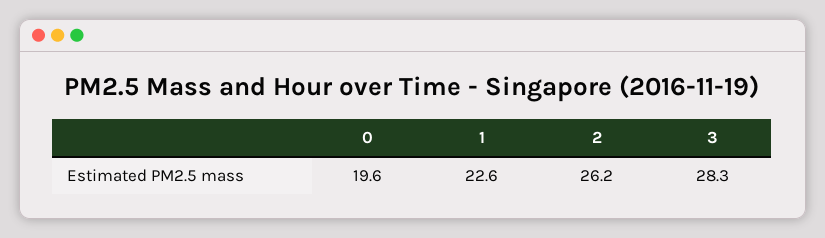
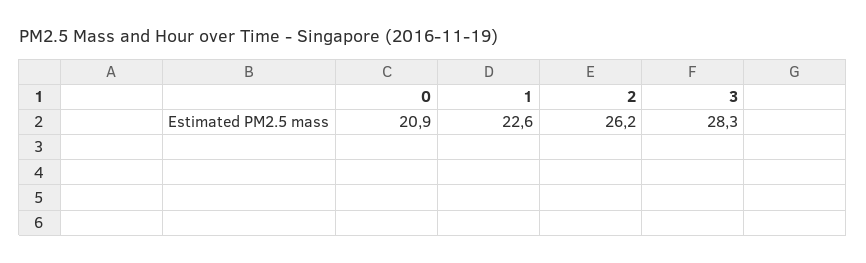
  {
-   "0": 19.6,
+   "0": 20.9,
    "1": 22.6,
    "2": 26.2,
    "3": 28.3
  }

